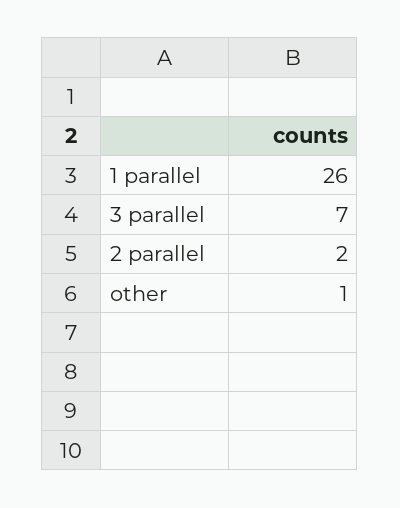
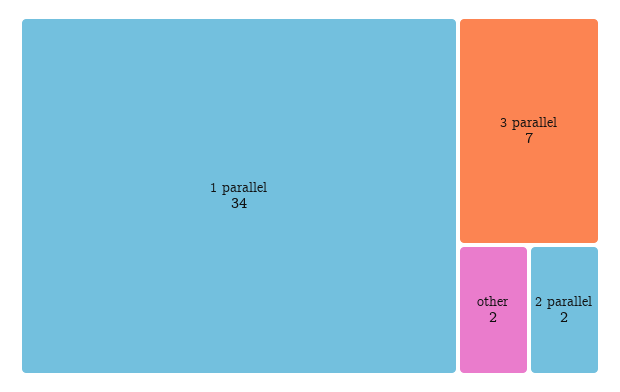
  {
-   "1 parallel": 26,
+   "1 parallel": 34,
    "3 parallel": 7,
    "2 parallel": 2,
-   "other": 1
+   "other": 2
  }

